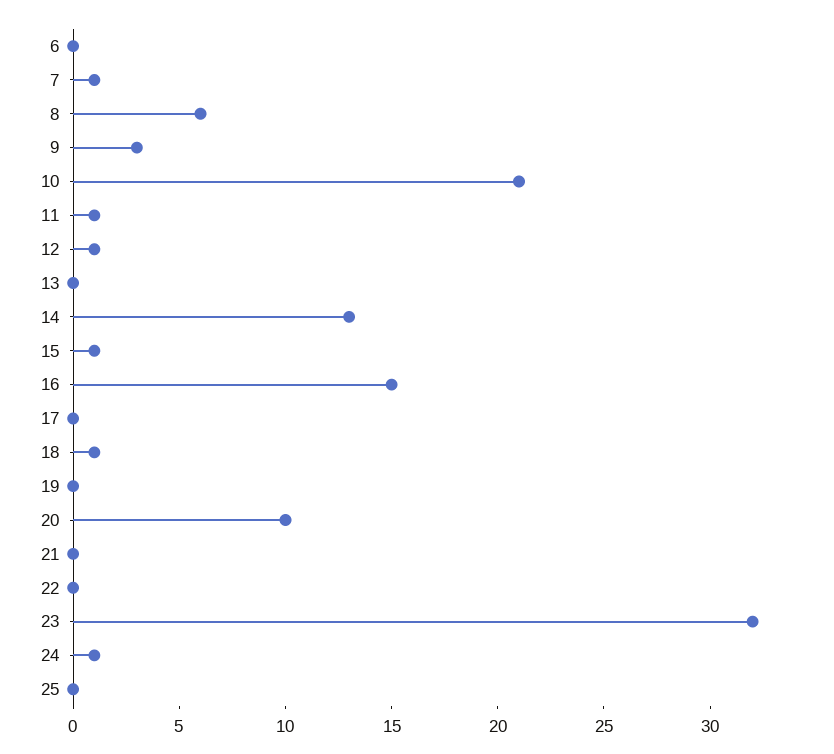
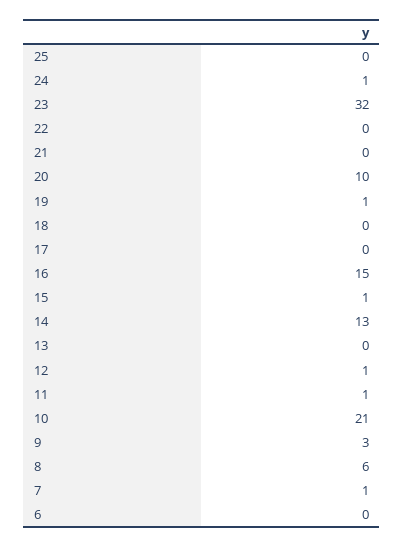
  {
    "6": 0,
    "7": 1,
    "8": 6,
    "9": 3,
    "10": 21,
    "11": 1,
    "12": 1,
    "13": 0,
    "14": 13,
    "15": 1,
    "16": 15,
    "17": 0,
-   "18": 1,
+   "18": 0,
-   "19": 0,
+   "19": 1,
    "20": 10,
    "21": 0,
    "22": 0,
    "23": 32,
    "24": 1,
    "25": 0
  }

